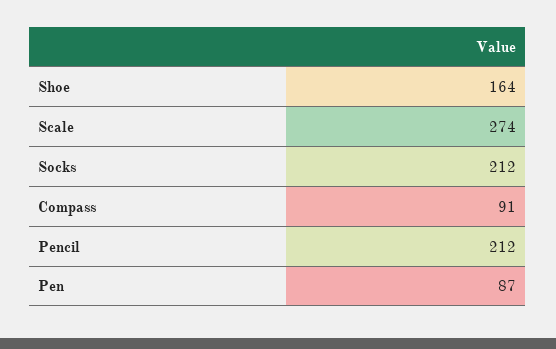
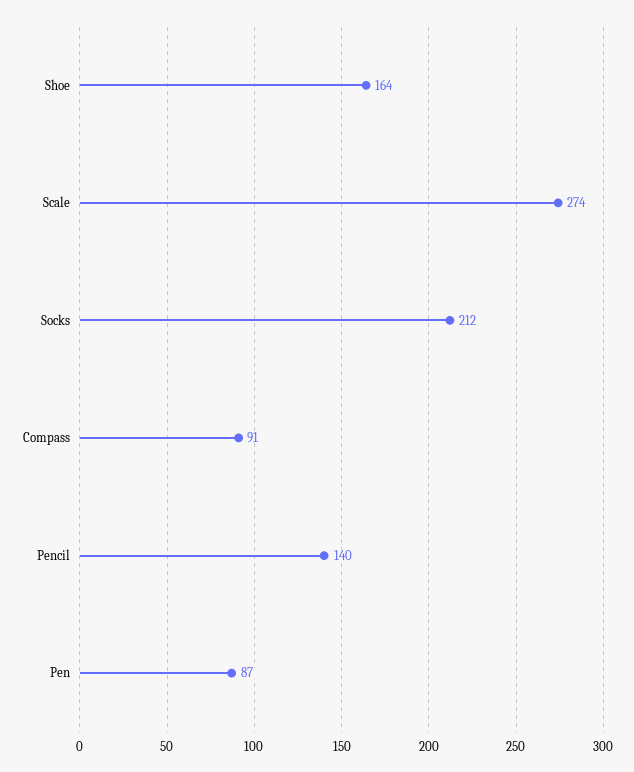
  {
    "Shoe": 164,
    "Scale": 274,
    "Socks": 212,
    "Compass": 91,
-   "Pencil": 212,
+   "Pencil": 140,
    "Pen": 87
  }

